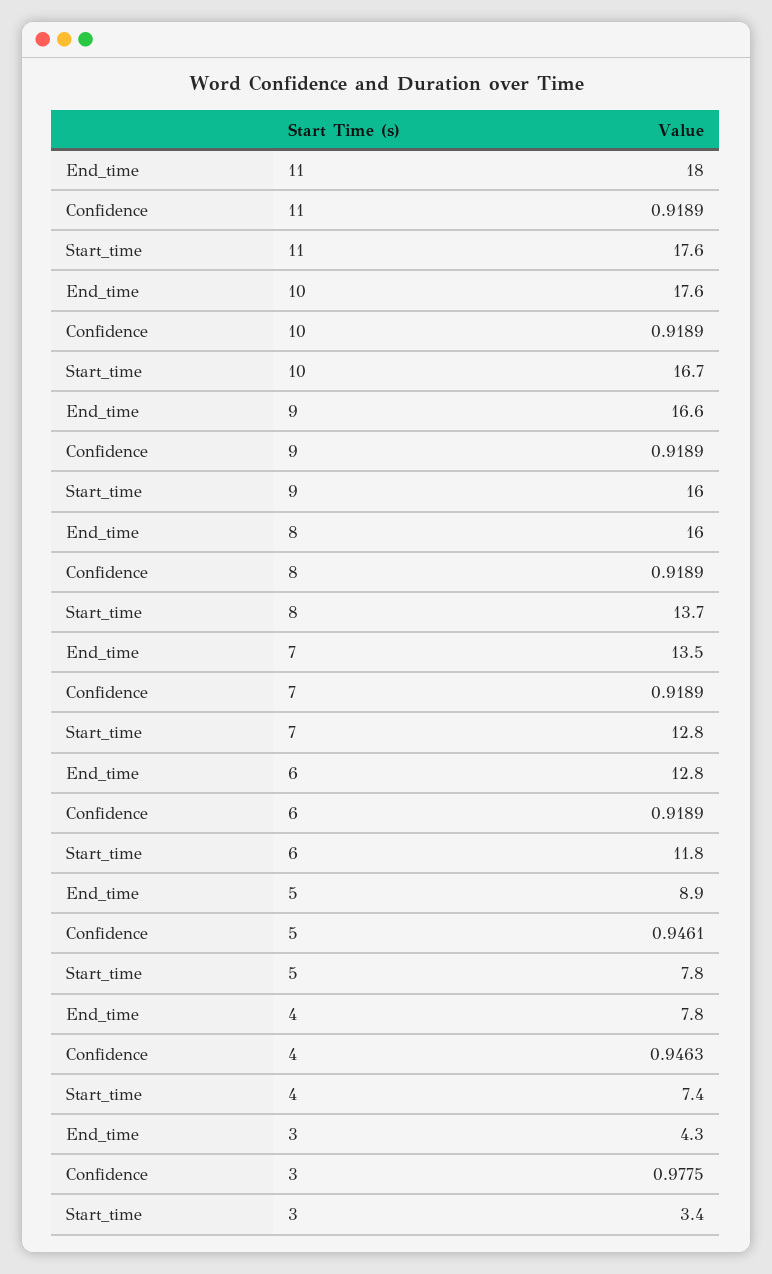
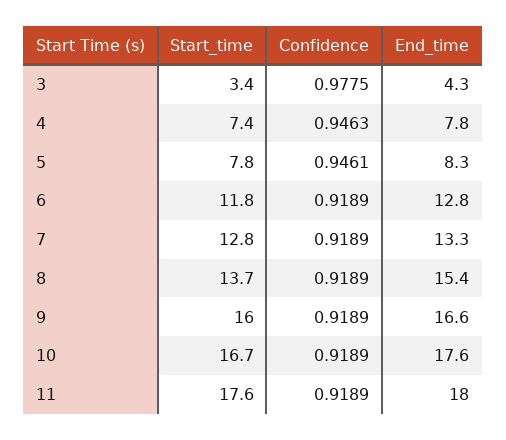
  {
    "End_time": {
      "11": 18,
      "10": 17.6,
      "9": 16.6,
-     "8": 16,
+     "8": 15.4,
-     "7": 13.5,
+     "7": 13.3,
      "6": 12.8,
-     "5": 8.9,
+     "5": 8.3,
      "4": 7.8,
      "3": 4.3
    },
    "Confidence": {
      "11": 0.9189,
      "10": 0.9189,
      "9": 0.9189,
      "8": 0.9189,
      "7": 0.9189,
      "6": 0.9189,
      "5": 0.9461,
      "4": 0.9463,
      "3": 0.9775
    },
    "Start_time": {
      "11": 17.6,
      "10": 16.7,
      "9": 16,
      "8": 13.7,
      "7": 12.8,
      "6": 11.8,
      "5": 7.8,
      "4": 7.4,
      "3": 3.4
    }
  }

